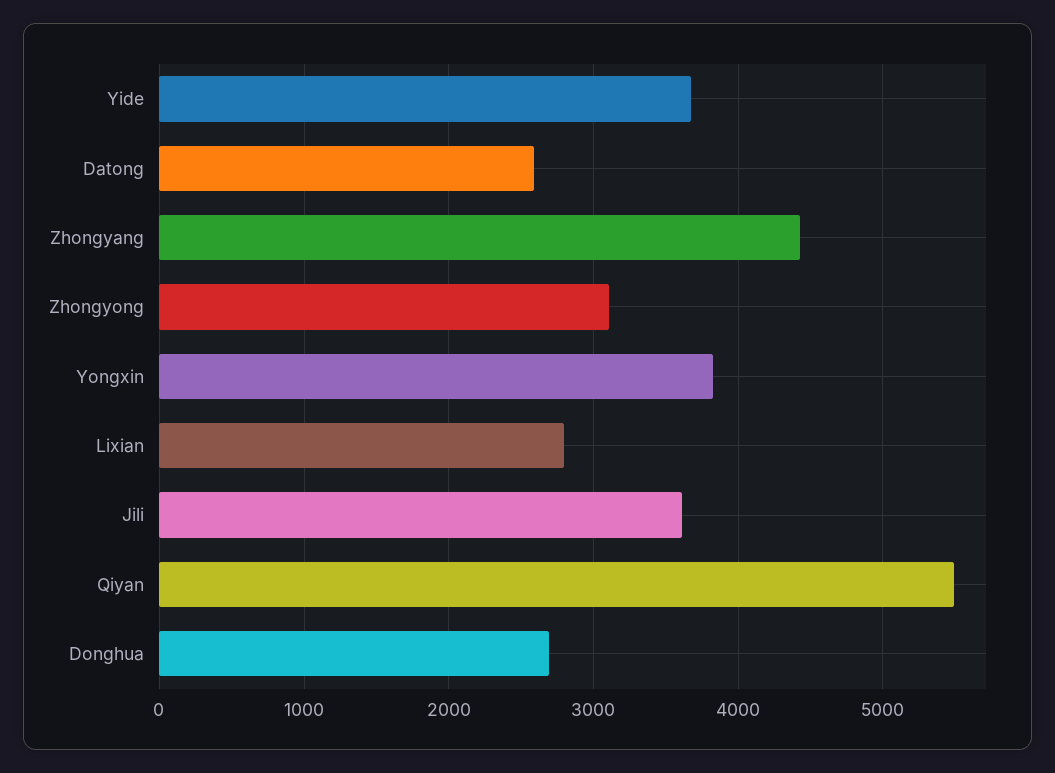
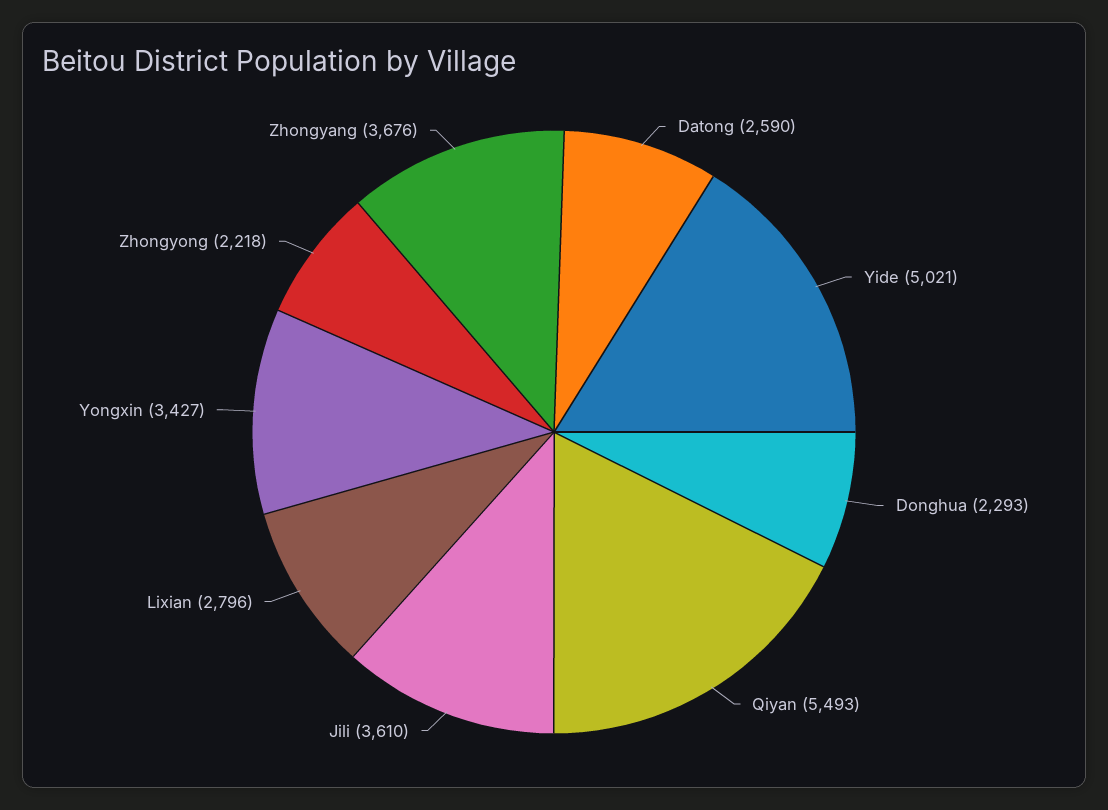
  {
-   "Yide": 3700,
+   "Yide": 5021,
    "Datong": 2590,
-   "Zhongyang": 4400,
+   "Zhongyang": 3676,
-   "Zhongyong": 3100,
+   "Zhongyong": 2218,
-   "Yongxin": 3800,
+   "Yongxin": 3427,
    "Lixian": 2796,
    "Jili": 3610,
    "Qiyan": 5493,
-   "Donghua": 2700
+   "Donghua": 2293
  }

